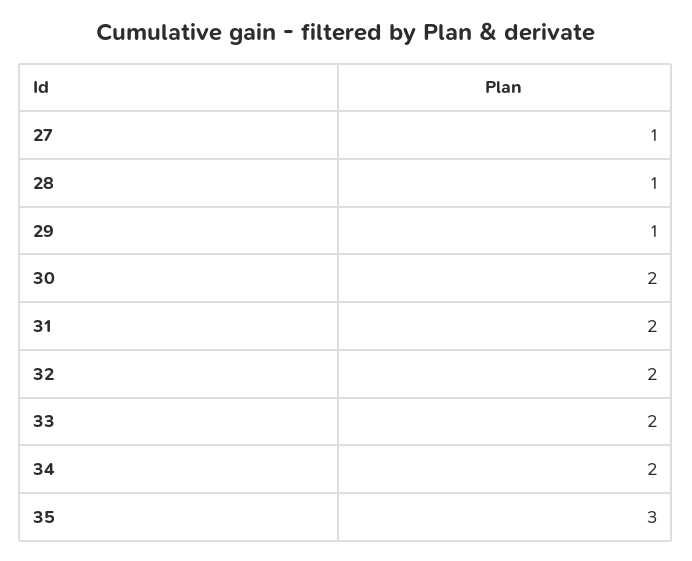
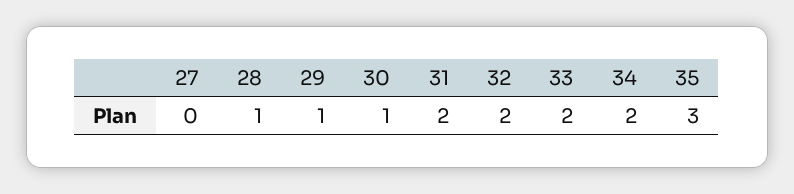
  {
-   "27": 1,
+   "27": 0,
    "28": 1,
    "29": 1,
-   "30": 2,
+   "30": 1,
    "31": 2,
    "32": 2,
    "33": 2,
    "34": 2,
    "35": 3
  }

